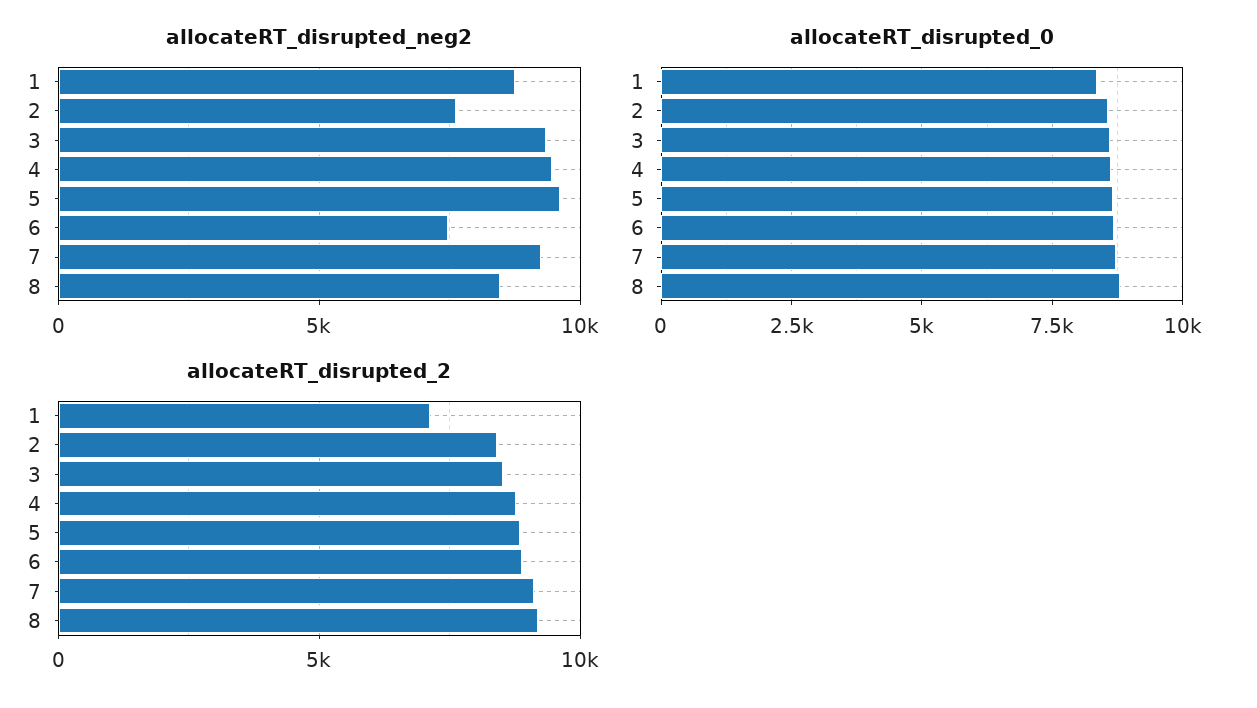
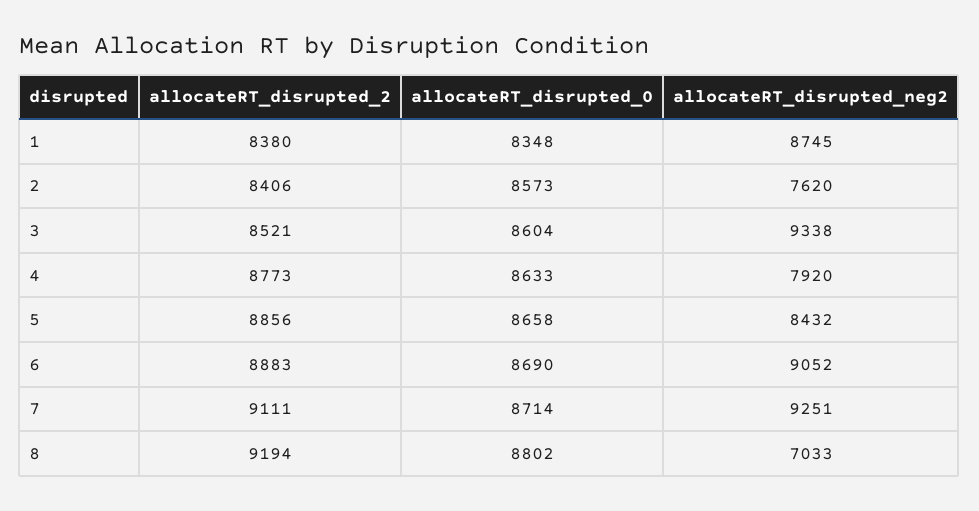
  {
    "allocateRT_disrupted_neg2": {
      "1": 8745,
      "2": 7620,
      "3": 9338,
-     "4": 9500,
+     "4": 7920,
-     "5": 9500,
+     "5": 8432,
-     "6": 7500,
+     "6": 9052,
      "7": 9251,
-     "8": 8500
+     "8": 7033
    },
    "allocateRT_disrupted_0": {
      "1": 8348,
      "2": 8573,
      "3": 8604,
      "4": 8633,
      "5": 8658,
      "6": 8690,
      "7": 8714,
      "8": 8802
    },
    "allocateRT_disrupted_2": {
-     "1": 7000,
+     "1": 8380,
      "2": 8406,
      "3": 8521,
      "4": 8773,
      "5": 8856,
      "6": 8883,
      "7": 9111,
      "8": 9194
    }
  }

